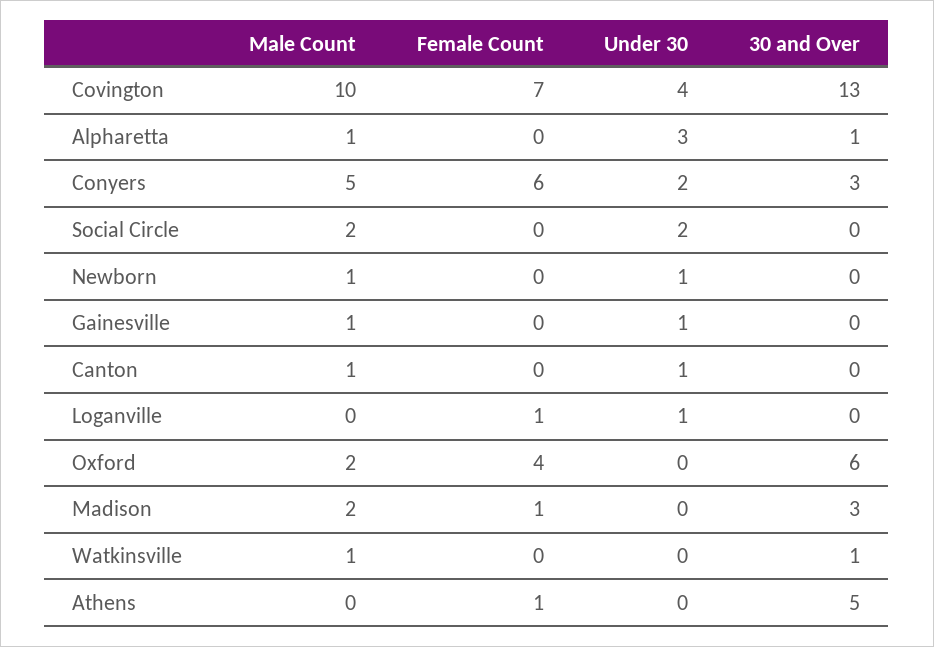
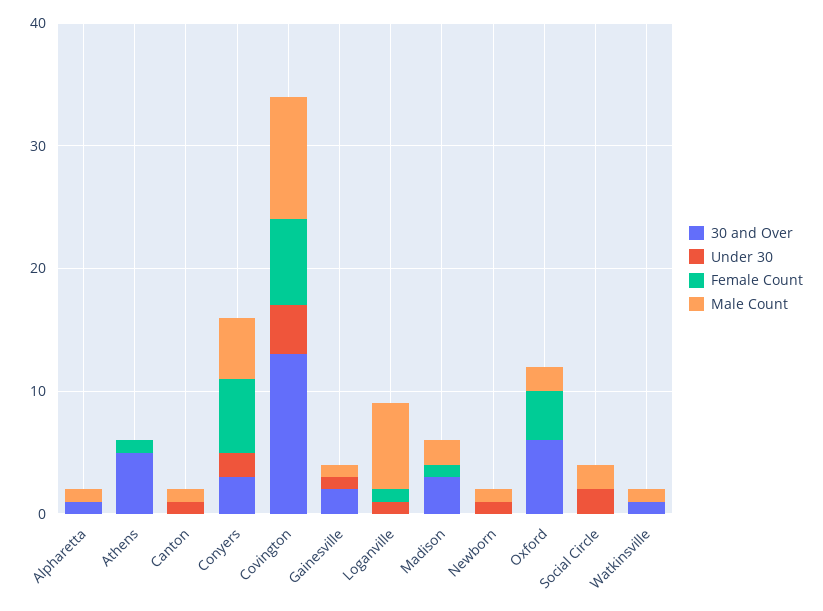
  {
    "Male Count": {
      "Covington": 10,
      "Alpharetta": 1,
      "Conyers": 5,
      "Social Circle": 2,
      "Newborn": 1,
      "Gainesville": 1,
      "Canton": 1,
-     "Loganville": 0,
+     "Loganville": 7,
      "Oxford": 2,
      "Madison": 2,
      "Watkinsville": 1,
      "Athens": 0
    },
    "Female Count": {
      "Covington": 7,
      "Alpharetta": 0,
      "Conyers": 6,
      "Social Circle": 0,
      "Newborn": 0,
      "Gainesville": 0,
      "Canton": 0,
      "Loganville": 1,
      "Oxford": 4,
      "Madison": 1,
      "Watkinsville": 0,
      "Athens": 1
    },
    "Under 30": {
      "Covington": 4,
-     "Alpharetta": 3,
+     "Alpharetta": 0,
      "Conyers": 2,
      "Social Circle": 2,
      "Newborn": 1,
      "Gainesville": 1,
      "Canton": 1,
      "Loganville": 1,
      "Oxford": 0,
      "Madison": 0,
      "Watkinsville": 0,
      "Athens": 0
    },
    "30 and Over": {
      "Covington": 13,
      "Alpharetta": 1,
      "Conyers": 3,
      "Social Circle": 0,
      "Newborn": 0,
-     "Gainesville": 0,
+     "Gainesville": 2,
      "Canton": 0,
      "Loganville": 0,
      "Oxford": 6,
      "Madison": 3,
      "Watkinsville": 1,
      "Athens": 5
    }
  }

